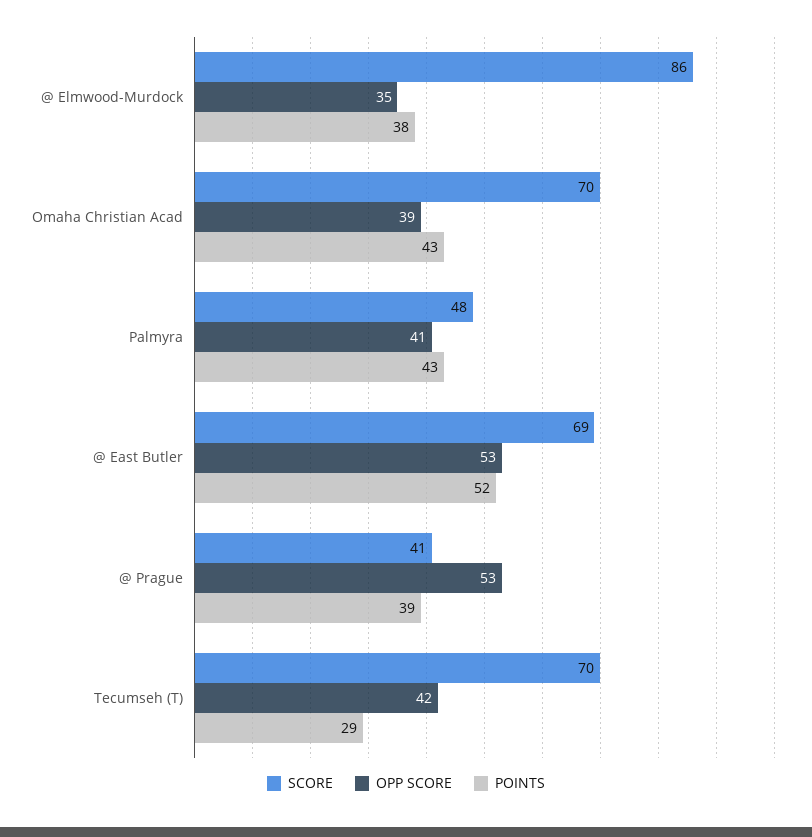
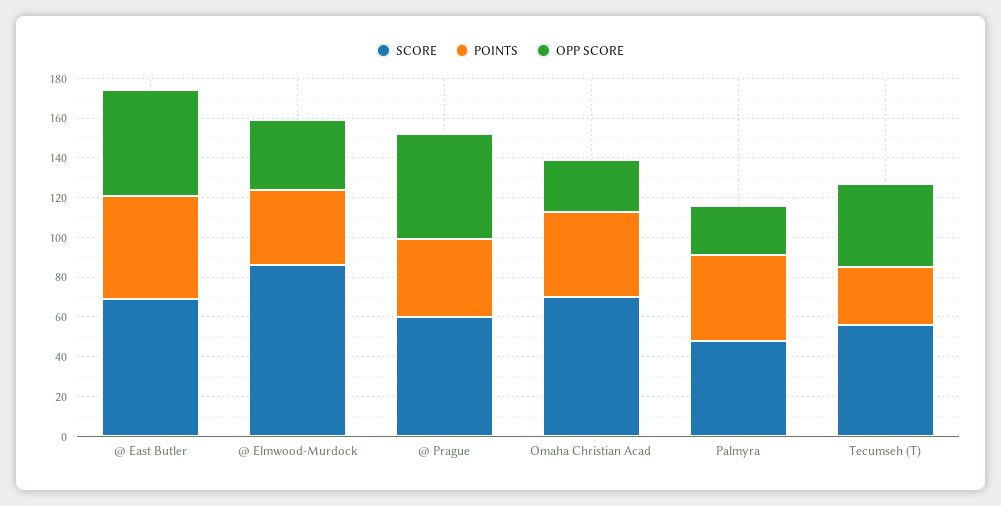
  {
    "SCORE": {
      "@ Elmwood-Murdock": 86,
      "Omaha Christian Acad": 70,
      "Palmyra": 48,
      "@ East Butler": 69,
-     "@ Prague": 41,
+     "@ Prague": 60,
-     "Tecumseh (T)": 70
+     "Tecumseh (T)": 55
    },
    "OPP SCORE": {
      "@ Elmwood-Murdock": 35,
-     "Omaha Christian Acad": 39,
+     "Omaha Christian Acad": 25,
-     "Palmyra": 41,
+     "Palmyra": 25,
      "@ East Butler": 53,
      "@ Prague": 53,
      "Tecumseh (T)": 42
    },
    "POINTS": {
      "@ Elmwood-Murdock": 38,
      "Omaha Christian Acad": 43,
      "Palmyra": 43,
      "@ East Butler": 52,
      "@ Prague": 39,
      "Tecumseh (T)": 29
    }
  }

